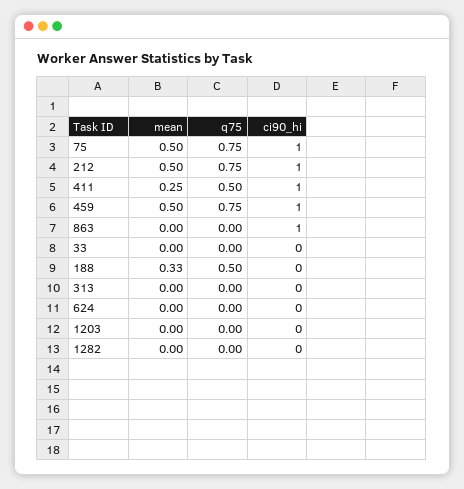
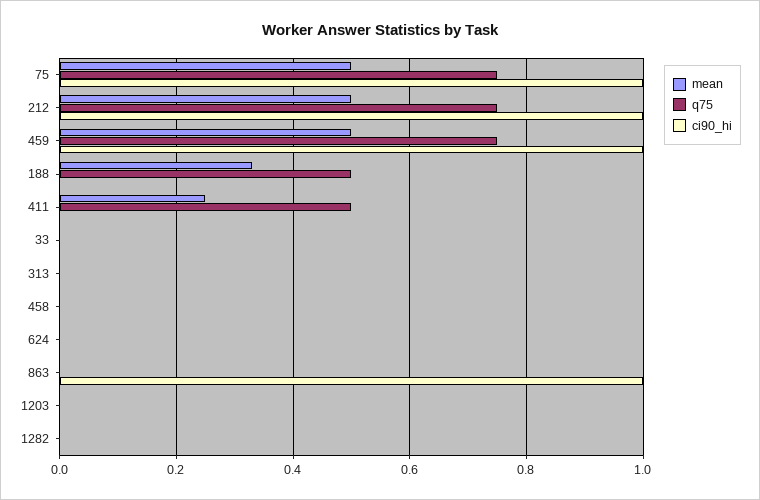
  {
    "mean": {
      "75": 0.5,
      "212": 0.5,
      "411": 0.25,
      "459": 0.5,
      "863": 0,
      "33": 0,
      "188": 0.33,
      "313": 0,
      "624": 0,
      "1203": 0,
-     "1282": 0
+     "1282": 0,
+     "458": 0
    },
    "q75": {
      "75": 0.75,
      "212": 0.75,
      "411": 0.5,
      "459": 0.75,
      "863": 0,
      "33": 0,
      "188": 0.5,
      "313": 0,
      "624": 0,
      "1203": 0,
-     "1282": 0
+     "1282": 0,
+     "458": 0
    },
    "ci90_hi": {
      "75": 1,
      "212": 1,
-     "411": 1,
+     "411": 0,
      "459": 1,
      "863": 1,
      "33": 0,
      "188": 0,
      "313": 0,
      "624": 0,
      "1203": 0,
-     "1282": 0
+     "1282": 0,
+     "458": 0
    }
  }

